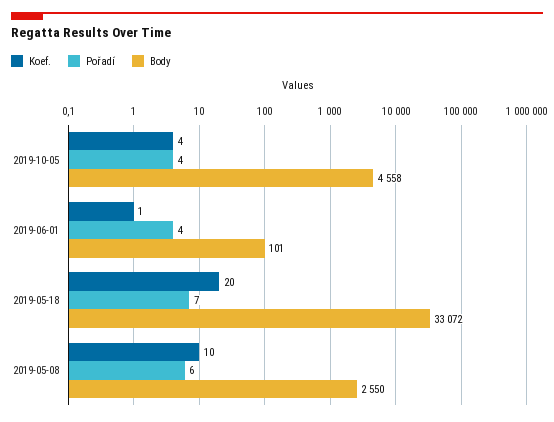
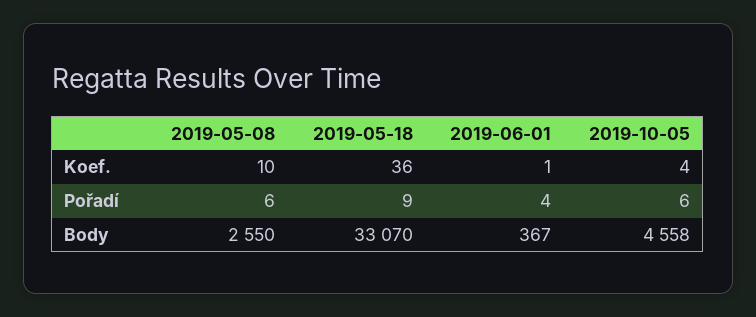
  {
    "Koef.": {
      "2019-10-05": 4,
      "2019-06-01": 1,
-     "2019-05-18": 20,
+     "2019-05-18": 36,
      "2019-05-08": 10
    },
    "Pořadí": {
-     "2019-10-05": 4,
+     "2019-10-05": 6,
      "2019-06-01": 4,
-     "2019-05-18": 7,
+     "2019-05-18": 9,
      "2019-05-08": 6
    },
    "Body": {
      "2019-10-05": 4558,
-     "2019-06-01": 101,
+     "2019-06-01": 367,
-     "2019-05-18": 33072,
+     "2019-05-18": 33070,
      "2019-05-08": 2550
    }
  }

